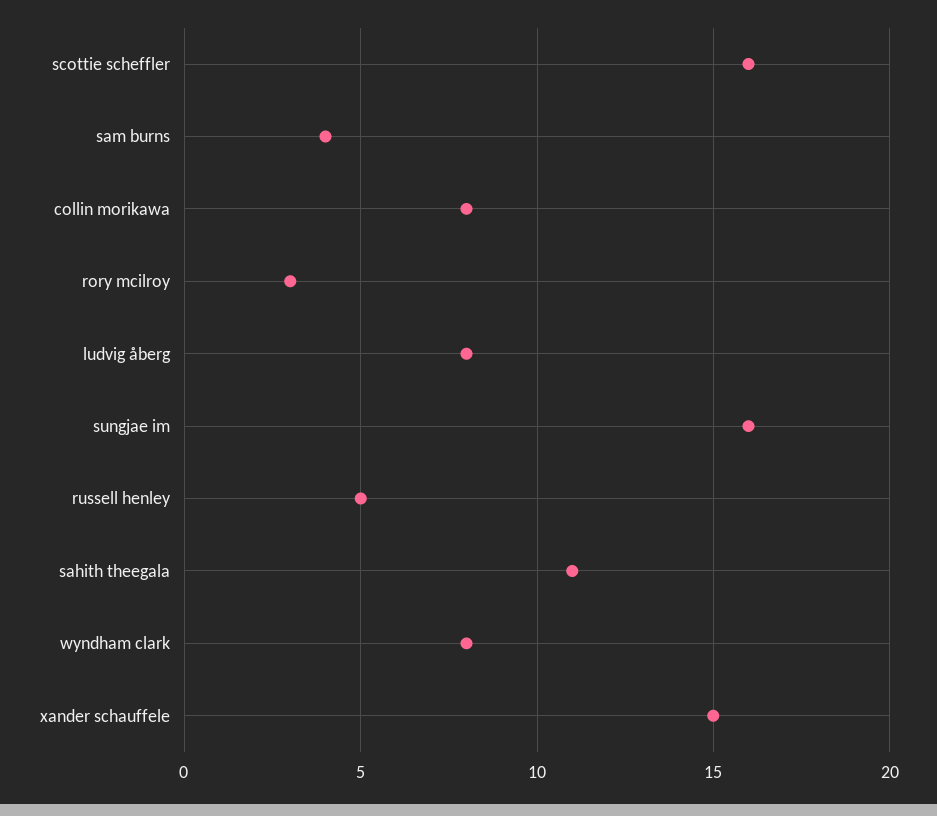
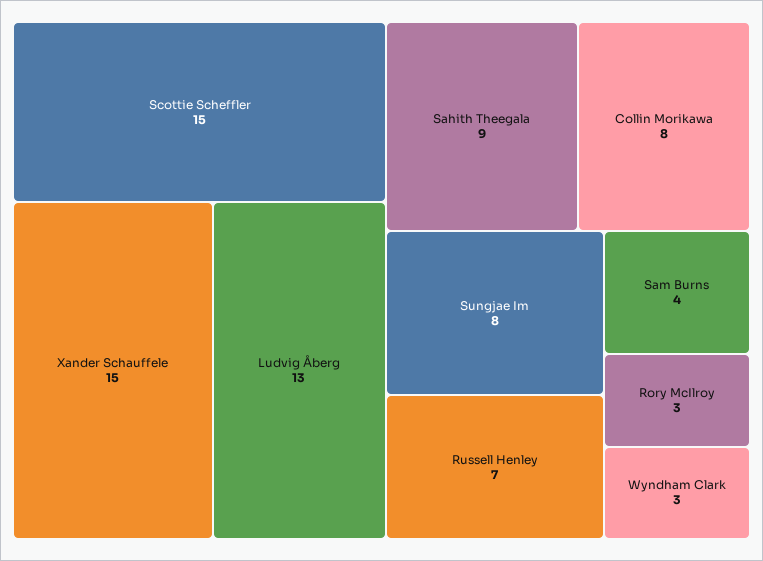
  {
-   "scottie scheffler": 16,
+   "scottie scheffler": 15,
    "sam burns": 4,
    "collin morikawa": 8,
    "rory mcilroy": 3,
-   "ludvig åberg": 8,
+   "ludvig åberg": 13,
-   "sungjae im": 16,
+   "sungjae im": 8,
-   "russell henley": 5,
+   "russell henley": 7,
-   "sahith theegala": 11,
+   "sahith theegala": 9,
-   "wyndham clark": 8,
+   "wyndham clark": 3,
    "xander schauffele": 15
  }

